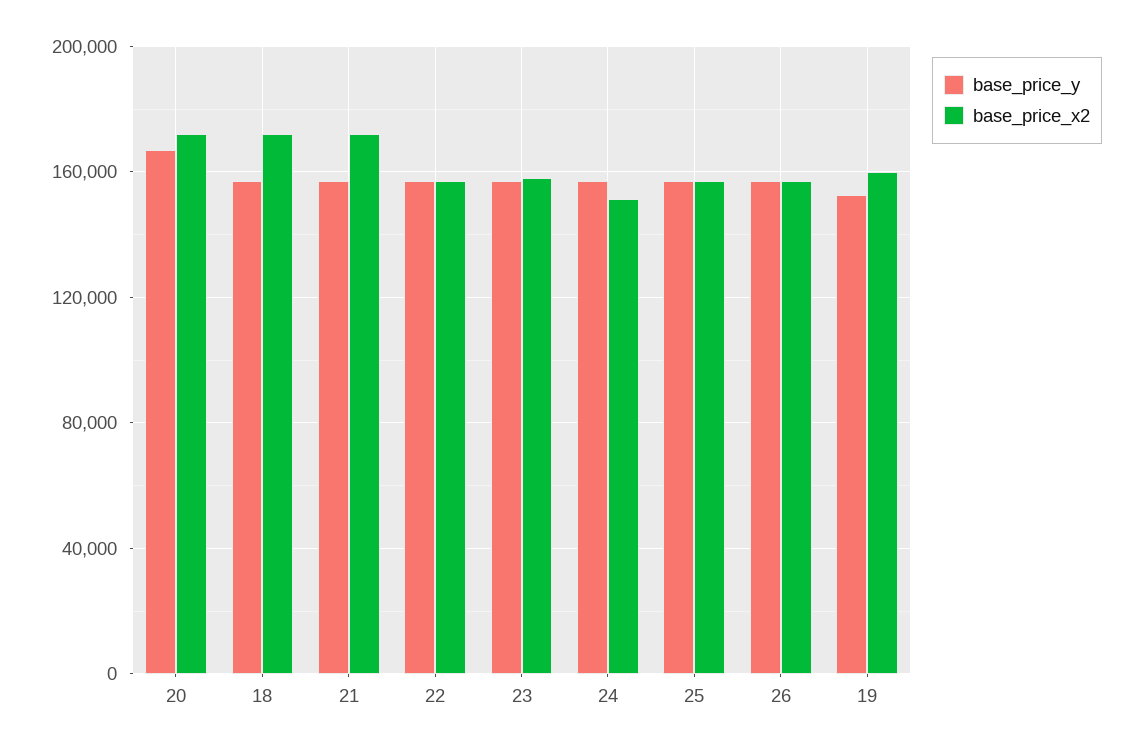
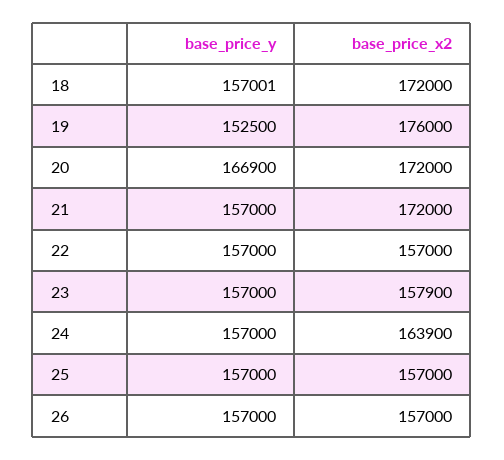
  {
    "base_price_y": {
      "20": 166900,
      "18": 157001,
      "21": 157000,
      "22": 157000,
      "23": 157000,
      "24": 157000,
      "25": 157000,
      "26": 157000,
      "19": 152500
    },
    "base_price_x2": {
      "20": 172000,
      "18": 172000,
      "21": 172000,
      "22": 157000,
      "23": 157900,
-     "24": 150000,
+     "24": 163900,
      "25": 157000,
      "26": 157000,
-     "19": 160000
+     "19": 176000
    }
  }

